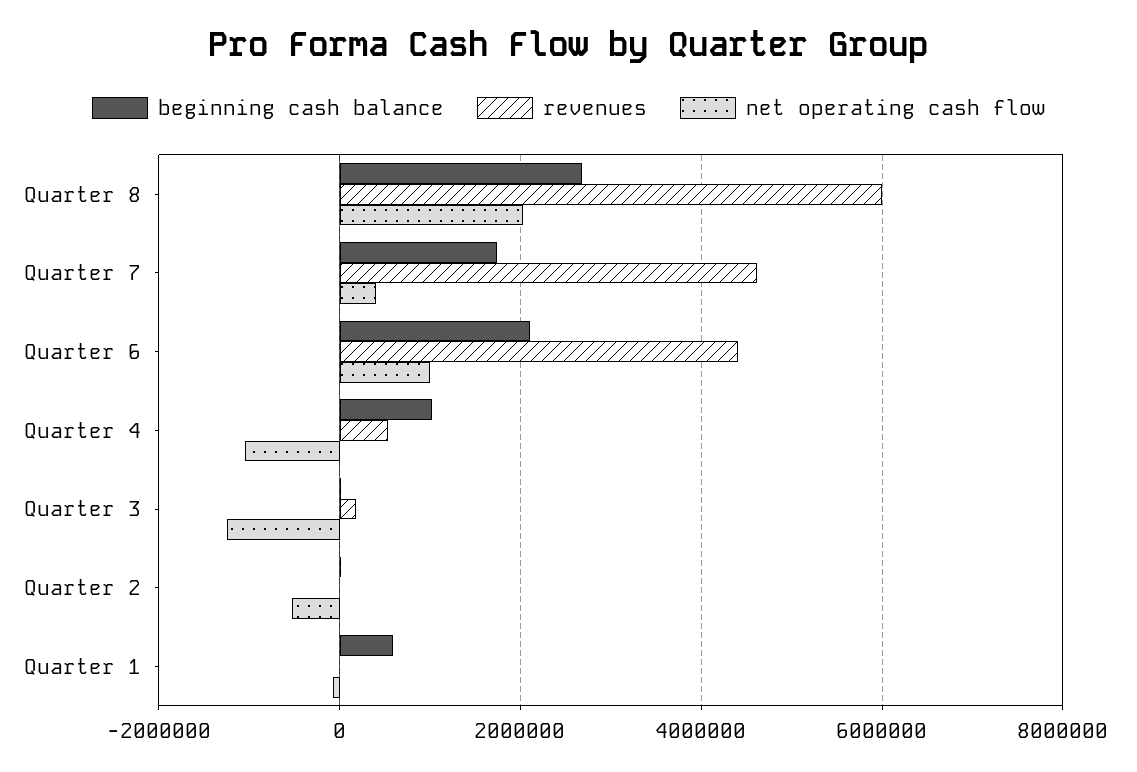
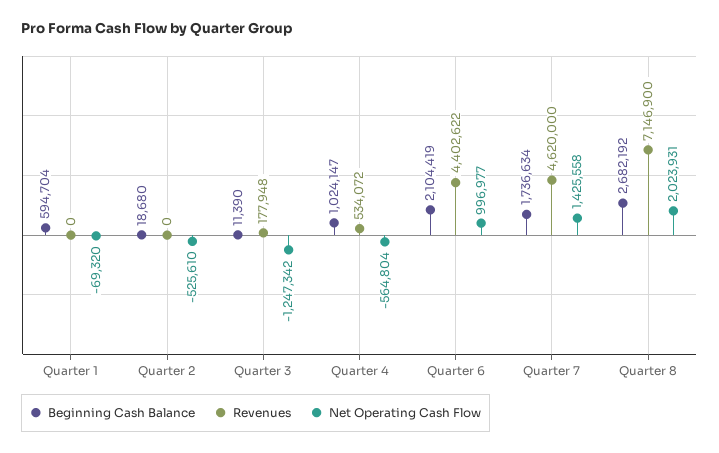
  {
    "beginning cash balance": {
      "Quarter 8": 2682192,
      "Quarter 7": 1736634,
      "Quarter 6": 2104419,
      "Quarter 4": 1024147,
      "Quarter 3": 11390,
      "Quarter 2": 18680,
      "Quarter 1": 594704
    },
    "revenues": {
-     "Quarter 8": 6000000,
+     "Quarter 8": 7146900,
      "Quarter 7": 4620000,
      "Quarter 6": 4402622,
      "Quarter 4": 534072,
      "Quarter 3": 177948,
      "Quarter 2": 0,
      "Quarter 1": 0
    },
    "net operating cash flow": {
      "Quarter 8": 2023931,
-     "Quarter 7": 400000,
+     "Quarter 7": 1425558,
      "Quarter 6": 996977,
-     "Quarter 4": -1000000,
+     "Quarter 4": -564804,
      "Quarter 3": -1247342,
      "Quarter 2": -525610,
      "Quarter 1": -69320
    }
  }

